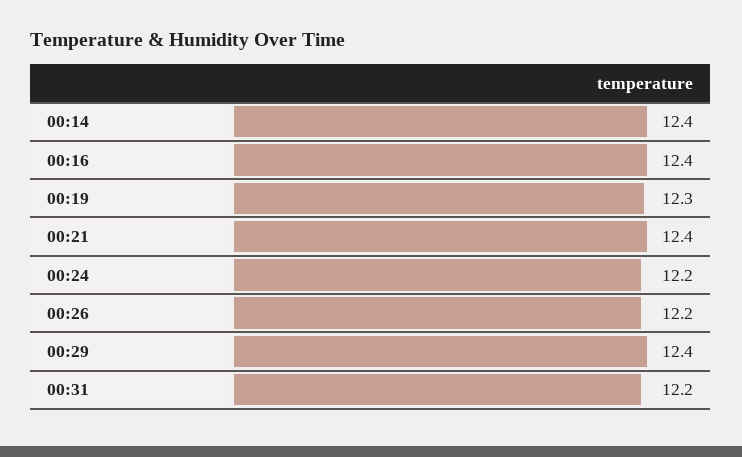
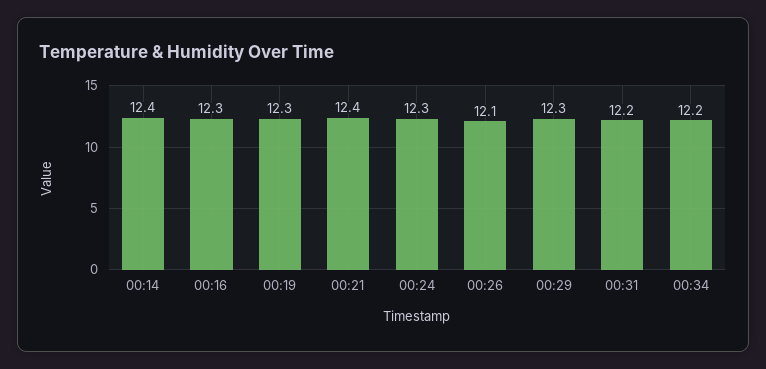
  {
    "00:14": 12.4,
-   "00:16": 12.4,
+   "00:16": 12.3,
    "00:19": 12.3,
    "00:21": 12.4,
-   "00:24": 12.2,
+   "00:24": 12.3,
-   "00:26": 12.2,
+   "00:26": 12.1,
-   "00:29": 12.4,
+   "00:29": 12.3,
-   "00:31": 12.2
+   "00:31": 12.2,
+   "00:34": 12.2
  }

